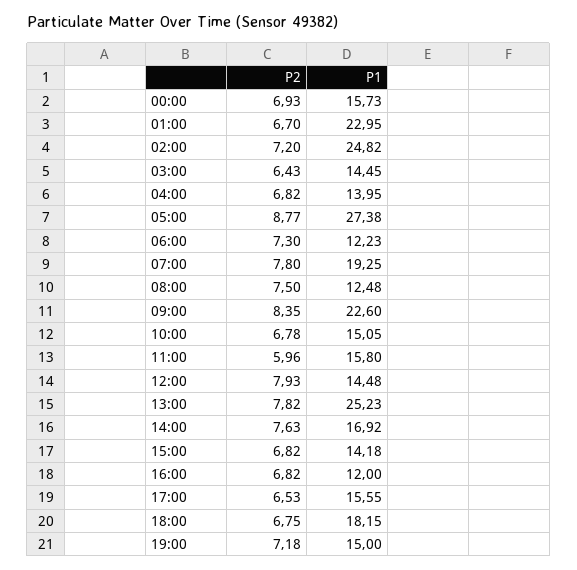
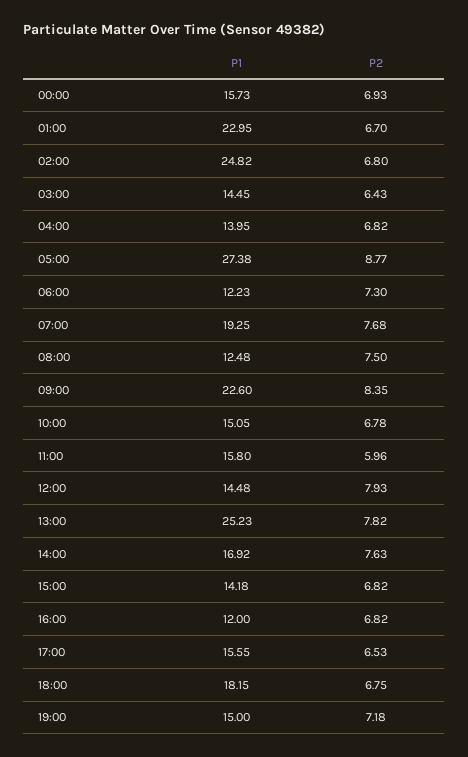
  {
    "P2": {
      "00:00": 6.93,
      "01:00": 6.7,
-     "02:00": 7.2,
+     "02:00": 6.8,
      "03:00": 6.43,
      "04:00": 6.82,
      "05:00": 8.77,
      "06:00": 7.3,
-     "07:00": 7.8,
+     "07:00": 7.68,
      "08:00": 7.5,
      "09:00": 8.35,
      "10:00": 6.78,
      "11:00": 5.96,
      "12:00": 7.93,
      "13:00": 7.82,
      "14:00": 7.63,
      "15:00": 6.82,
      "16:00": 6.82,
      "17:00": 6.53,
      "18:00": 6.75,
      "19:00": 7.18
    },
    "P1": {
      "00:00": 15.73,
      "01:00": 22.95,
      "02:00": 24.82,
      "03:00": 14.45,
      "04:00": 13.95,
      "05:00": 27.38,
      "06:00": 12.23,
      "07:00": 19.25,
      "08:00": 12.48,
      "09:00": 22.6,
      "10:00": 15.05,
      "11:00": 15.8,
      "12:00": 14.48,
      "13:00": 25.23,
      "14:00": 16.92,
      "15:00": 14.18,
      "16:00": 12,
      "17:00": 15.55,
      "18:00": 18.15,
      "19:00": 15
    }
  }

